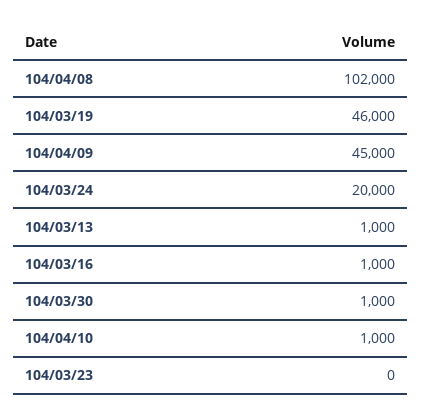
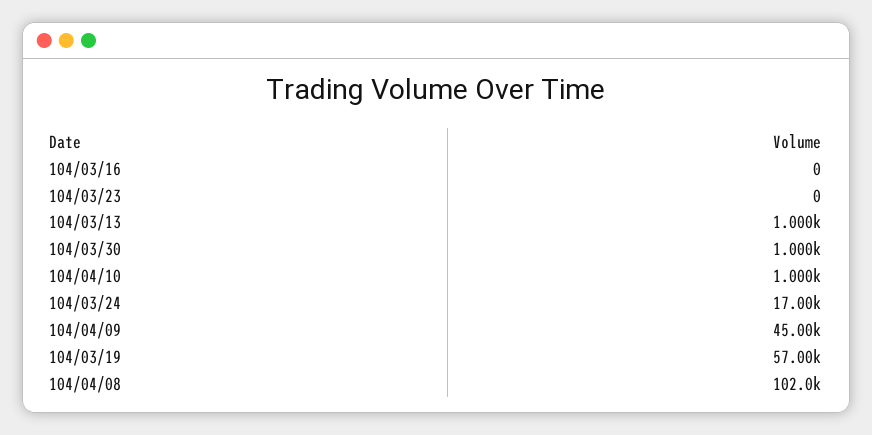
  {
    "104/04/08": 102000,
-   "104/03/19": 46000,
+   "104/03/19": 57000,
    "104/04/09": 45000,
-   "104/03/24": 20000,
+   "104/03/24": 17000,
    "104/03/13": 1000,
-   "104/03/16": 1000,
+   "104/03/16": 0,
    "104/03/30": 1000,
    "104/04/10": 1000,
    "104/03/23": 0
  }

